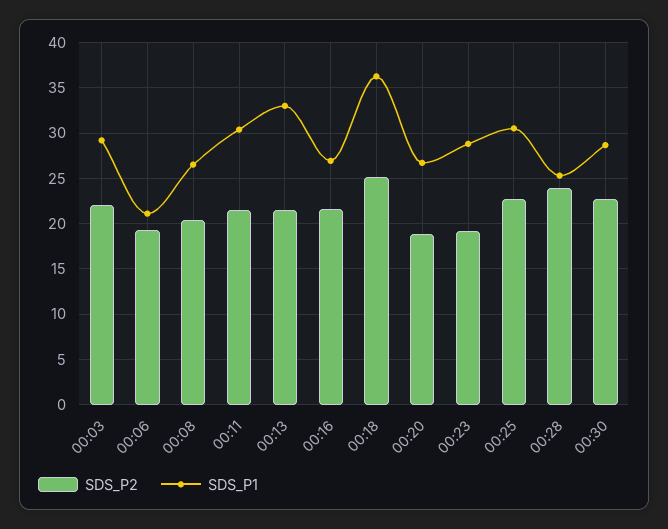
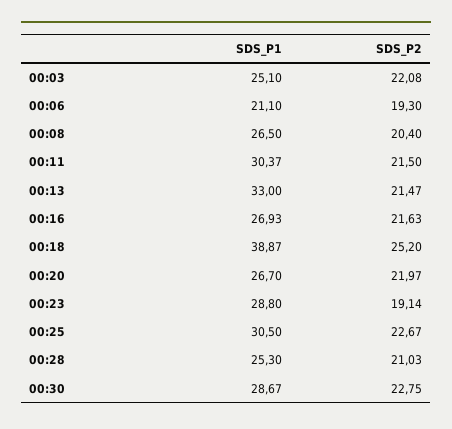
  {
    "SDS_P2": {
      "00:03": 22.08,
      "00:06": 19.3,
      "00:08": 20.4,
      "00:11": 21.5,
      "00:13": 21.47,
      "00:16": 21.63,
      "00:18": 25.2,
-     "00:20": 19,
+     "00:20": 21.97,
      "00:23": 19.14,
      "00:25": 22.67,
-     "00:28": 24,
+     "00:28": 21.03,
      "00:30": 22.75
    },
    "SDS_P1": {
-     "00:03": 29,
+     "00:03": 25.1,
      "00:06": 21.1,
      "00:08": 26.5,
      "00:11": 30.37,
      "00:13": 33,
      "00:16": 26.93,
-     "00:18": 36,
+     "00:18": 38.87,
      "00:20": 26.7,
      "00:23": 28.8,
      "00:25": 30.5,
      "00:28": 25.3,
      "00:30": 28.67
    }
  }

